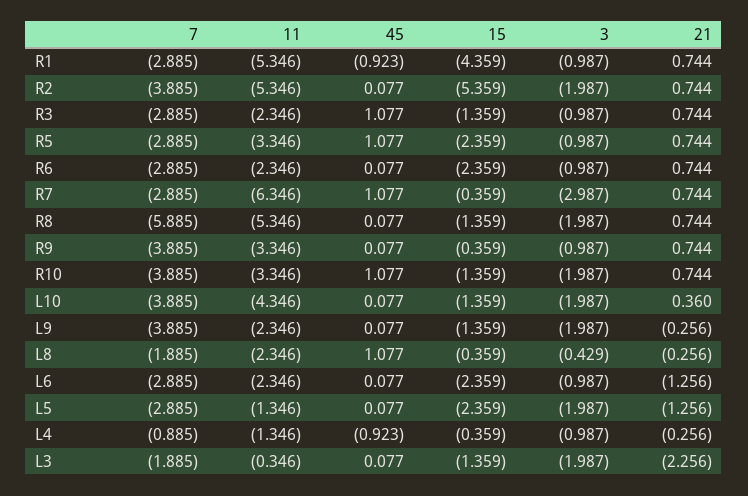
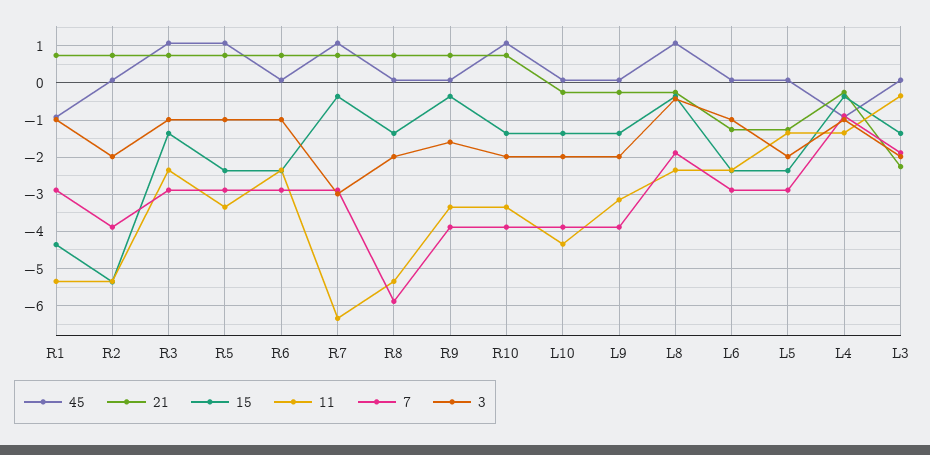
  {
    "7": {
      "R1": -2.885,
      "R2": -3.885,
      "R3": -2.885,
      "R5": -2.885,
      "R6": -2.885,
      "R7": -2.885,
      "R8": -5.885,
      "R9": -3.885,
      "R10": -3.885,
      "L10": -3.885,
      "L9": -3.885,
      "L8": -1.885,
      "L6": -2.885,
      "L5": -2.885,
      "L4": -0.885,
      "L3": -1.885
    },
    "11": {
      "R1": -5.346,
      "R2": -5.346,
      "R3": -2.346,
      "R5": -3.346,
      "R6": -2.346,
      "R7": -6.346,
      "R8": -5.346,
      "R9": -3.346,
      "R10": -3.346,
      "L10": -4.346,
-     "L9": -2.346,
+     "L9": -3.2,
      "L8": -2.346,
      "L6": -2.346,
      "L5": -1.346,
      "L4": -1.346,
      "L3": -0.346
    },
    "45": {
      "R1": -0.923,
      "R2": 0.077,
      "R3": 1.077,
      "R5": 1.077,
      "R6": 0.077,
      "R7": 1.077,
      "R8": 0.077,
      "R9": 0.077,
      "R10": 1.077,
      "L10": 0.077,
      "L9": 0.077,
      "L8": 1.077,
      "L6": 0.077,
      "L5": 0.077,
      "L4": -0.923,
      "L3": 0.077
    },
    "15": {
      "R1": -4.359,
      "R2": -5.359,
      "R3": -1.359,
      "R5": -2.359,
      "R6": -2.359,
      "R7": -0.359,
      "R8": -1.359,
      "R9": -0.359,
      "R10": -1.359,
      "L10": -1.359,
      "L9": -1.359,
      "L8": -0.359,
      "L6": -2.359,
      "L5": -2.359,
      "L4": -0.359,
      "L3": -1.359
    },
    "3": {
      "R1": -0.987,
      "R2": -1.987,
      "R3": -0.987,
      "R5": -0.987,
      "R6": -0.987,
      "R7": -2.987,
      "R8": -1.987,
-     "R9": -0.987,
+     "R9": -1.6,
      "R10": -1.987,
      "L10": -1.987,
      "L9": -1.987,
      "L8": -0.429,
      "L6": -0.987,
      "L5": -1.987,
      "L4": -0.987,
      "L3": -1.987
    },
    "21": {
      "R1": 0.744,
      "R2": 0.744,
      "R3": 0.744,
      "R5": 0.744,
      "R6": 0.744,
      "R7": 0.744,
      "R8": 0.744,
      "R9": 0.744,
      "R10": 0.744,
-     "L10": 0.36,
+     "L10": -0.2,
      "L9": -0.256,
      "L8": -0.256,
      "L6": -1.256,
      "L5": -1.256,
      "L4": -0.256,
      "L3": -2.256
    }
  }

